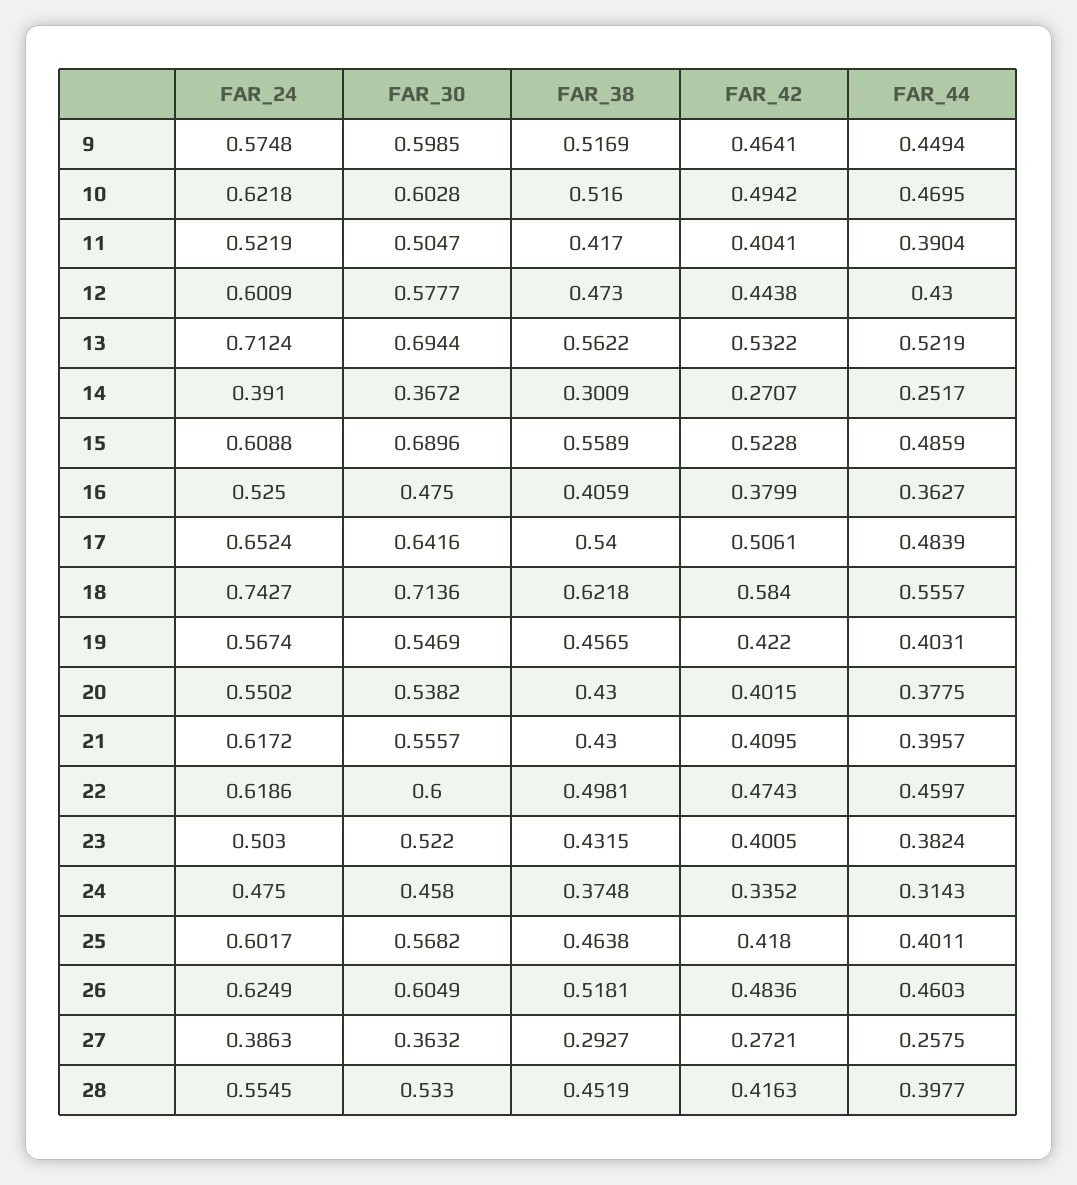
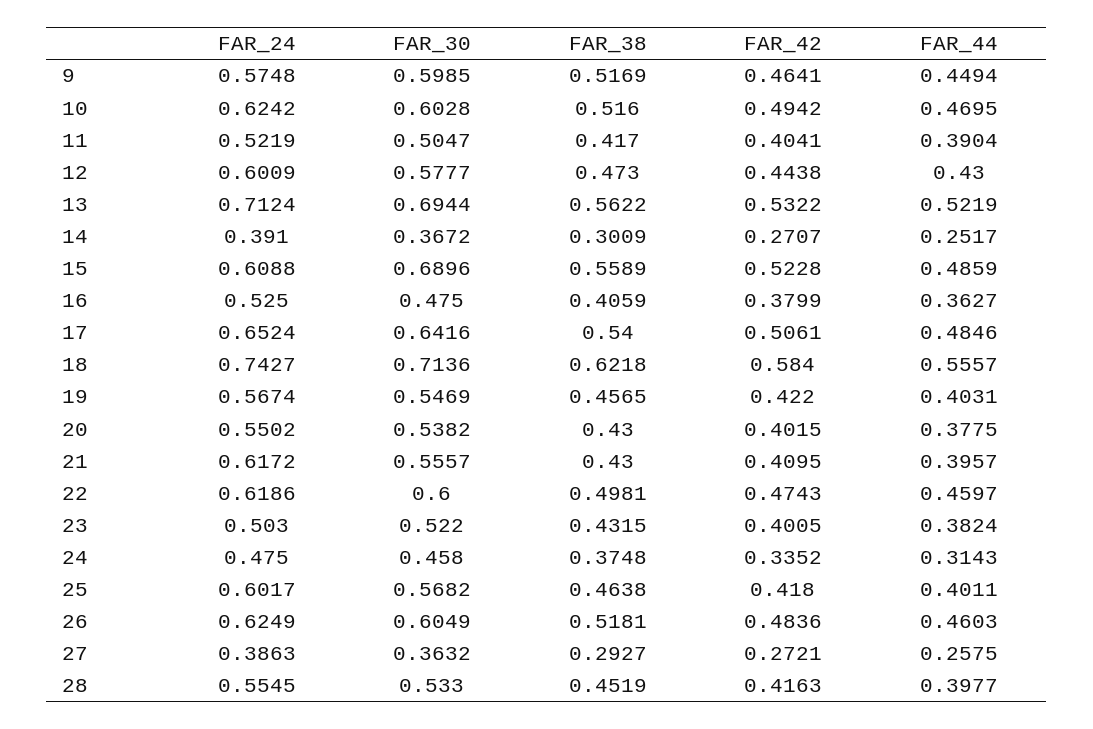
  {
    "FAR_24": {
      "9": 0.5748,
-     "10": 0.6218,
+     "10": 0.6242,
      "11": 0.5219,
      "12": 0.6009,
      "13": 0.7124,
      "14": 0.391,
      "15": 0.6088,
      "16": 0.525,
      "17": 0.6524,
      "18": 0.7427,
      "19": 0.5674,
      "20": 0.5502,
      "21": 0.6172,
      "22": 0.6186,
      "23": 0.503,
      "24": 0.475,
      "25": 0.6017,
      "26": 0.6249,
      "27": 0.3863,
      "28": 0.5545
    },
    "FAR_30": {
      "9": 0.5985,
      "10": 0.6028,
      "11": 0.5047,
      "12": 0.5777,
      "13": 0.6944,
      "14": 0.3672,
      "15": 0.6896,
      "16": 0.475,
      "17": 0.6416,
      "18": 0.7136,
      "19": 0.5469,
      "20": 0.5382,
      "21": 0.5557,
      "22": 0.6,
      "23": 0.522,
      "24": 0.458,
      "25": 0.5682,
      "26": 0.6049,
      "27": 0.3632,
      "28": 0.533
    },
    "FAR_38": {
      "9": 0.5169,
      "10": 0.516,
      "11": 0.417,
      "12": 0.473,
      "13": 0.5622,
      "14": 0.3009,
      "15": 0.5589,
      "16": 0.4059,
      "17": 0.54,
      "18": 0.6218,
      "19": 0.4565,
      "20": 0.43,
      "21": 0.43,
      "22": 0.4981,
      "23": 0.4315,
      "24": 0.3748,
      "25": 0.4638,
      "26": 0.5181,
      "27": 0.2927,
      "28": 0.4519
    },
    "FAR_42": {
      "9": 0.4641,
      "10": 0.4942,
      "11": 0.4041,
      "12": 0.4438,
      "13": 0.5322,
      "14": 0.2707,
      "15": 0.5228,
      "16": 0.3799,
      "17": 0.5061,
      "18": 0.584,
      "19": 0.422,
      "20": 0.4015,
      "21": 0.4095,
      "22": 0.4743,
      "23": 0.4005,
      "24": 0.3352,
      "25": 0.418,
      "26": 0.4836,
      "27": 0.2721,
      "28": 0.4163
    },
    "FAR_44": {
      "9": 0.4494,
      "10": 0.4695,
      "11": 0.3904,
      "12": 0.43,
      "13": 0.5219,
      "14": 0.2517,
      "15": 0.4859,
      "16": 0.3627,
-     "17": 0.4839,
+     "17": 0.4846,
      "18": 0.5557,
      "19": 0.4031,
      "20": 0.3775,
      "21": 0.3957,
      "22": 0.4597,
      "23": 0.3824,
      "24": 0.3143,
      "25": 0.4011,
      "26": 0.4603,
      "27": 0.2575,
      "28": 0.3977
    }
  }

